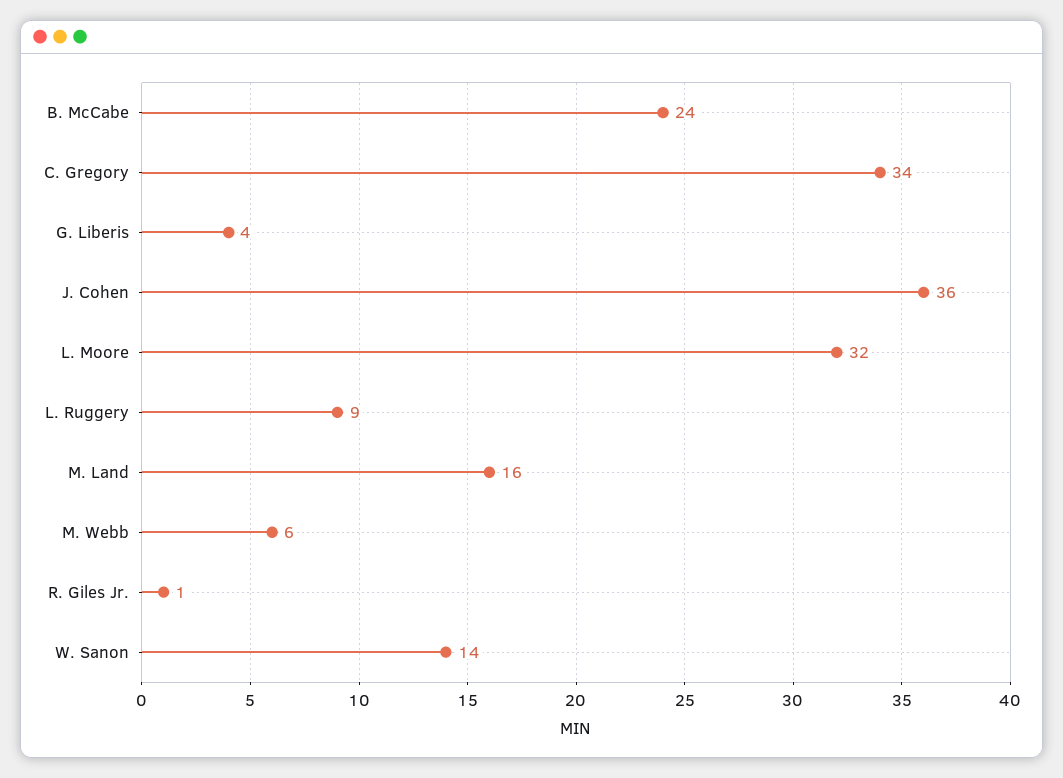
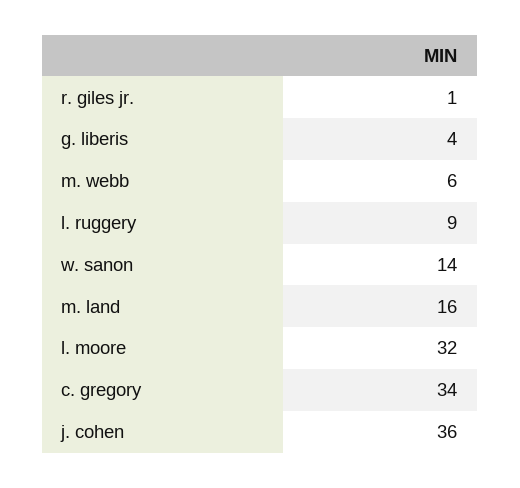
  {
-   "B. McCabe": 24,
    "C. Gregory": 34,
    "G. Liberis": 4,
    "J. Cohen": 36,
    "L. Moore": 32,
    "L. Ruggery": 9,
    "M. Land": 16,
    "M. Webb": 6,
    "R. Giles Jr.": 1,
    "W. Sanon": 14
  }

